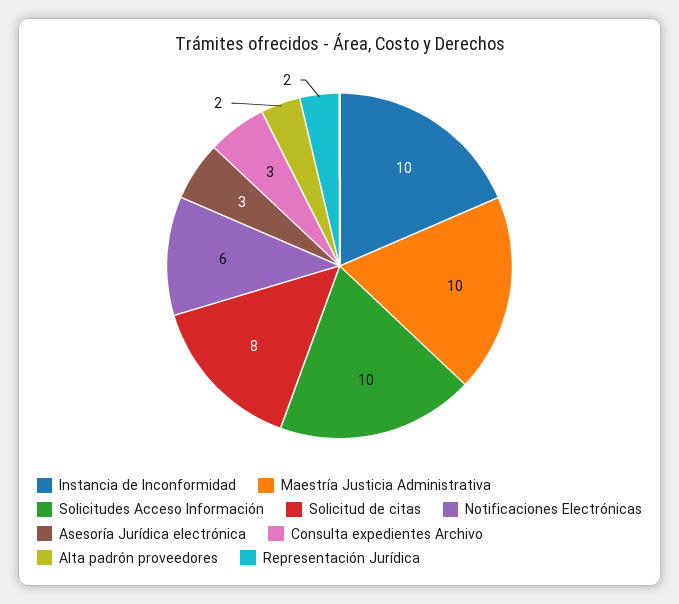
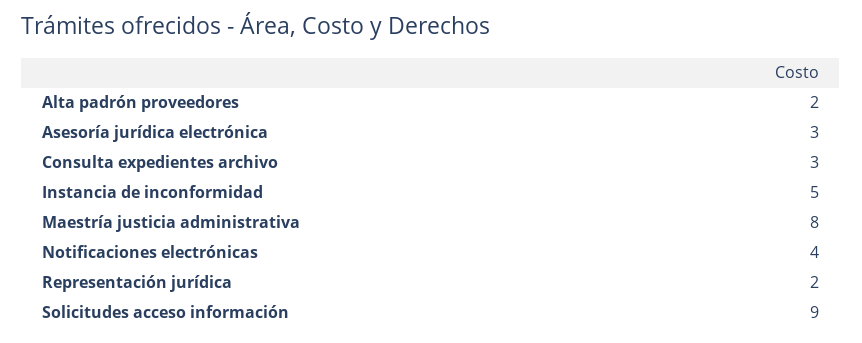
  {
-   "Instancia de Inconformidad": 10,
+   "Instancia de Inconformidad": 5,
-   "Maestría Justicia Administrativa": 10,
+   "Maestría Justicia Administrativa": 8,
-   "Solicitudes Acceso Información": 10,
+   "Solicitudes Acceso Información": 9,
-   "Solicitud de citas": 8,
-   "Notificaciones Electrónicas": 6,
+   "Notificaciones Electrónicas": 4,
    "Asesoría Jurídica electrónica": 3,
    "Consulta expedientes Archivo": 3,
    "Alta padrón proveedores": 2,
    "Representación Jurídica": 2
  }

